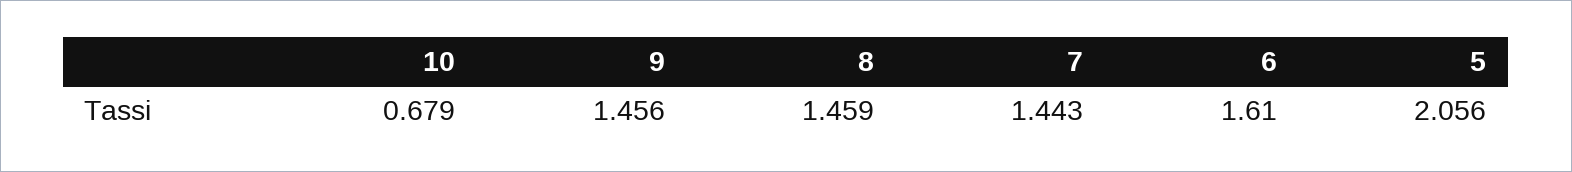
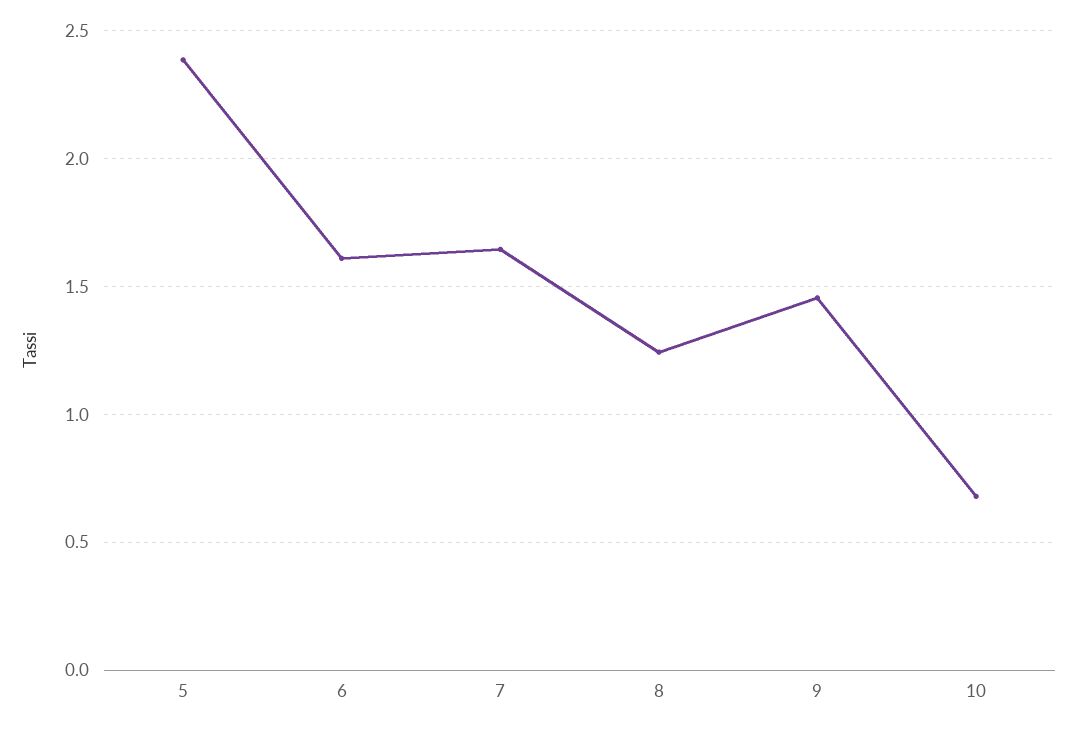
  {
    "10": 0.679,
    "9": 1.456,
-   "8": 1.459,
+   "8": 1.25,
-   "7": 1.443,
+   "7": 1.65,
    "6": 1.61,
-   "5": 2.056
+   "5": 2.4
  }

